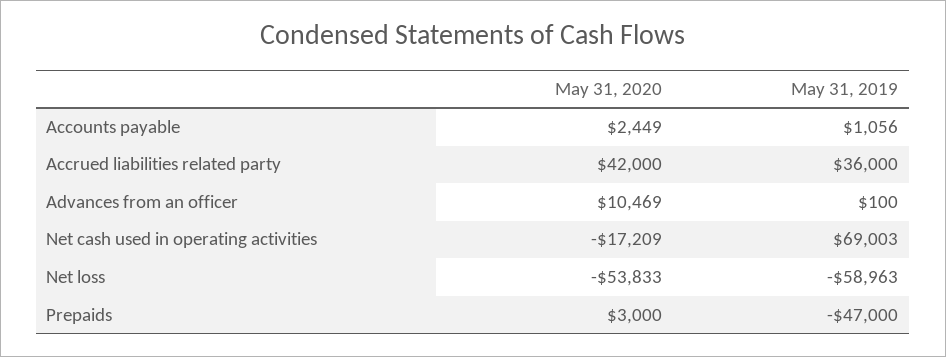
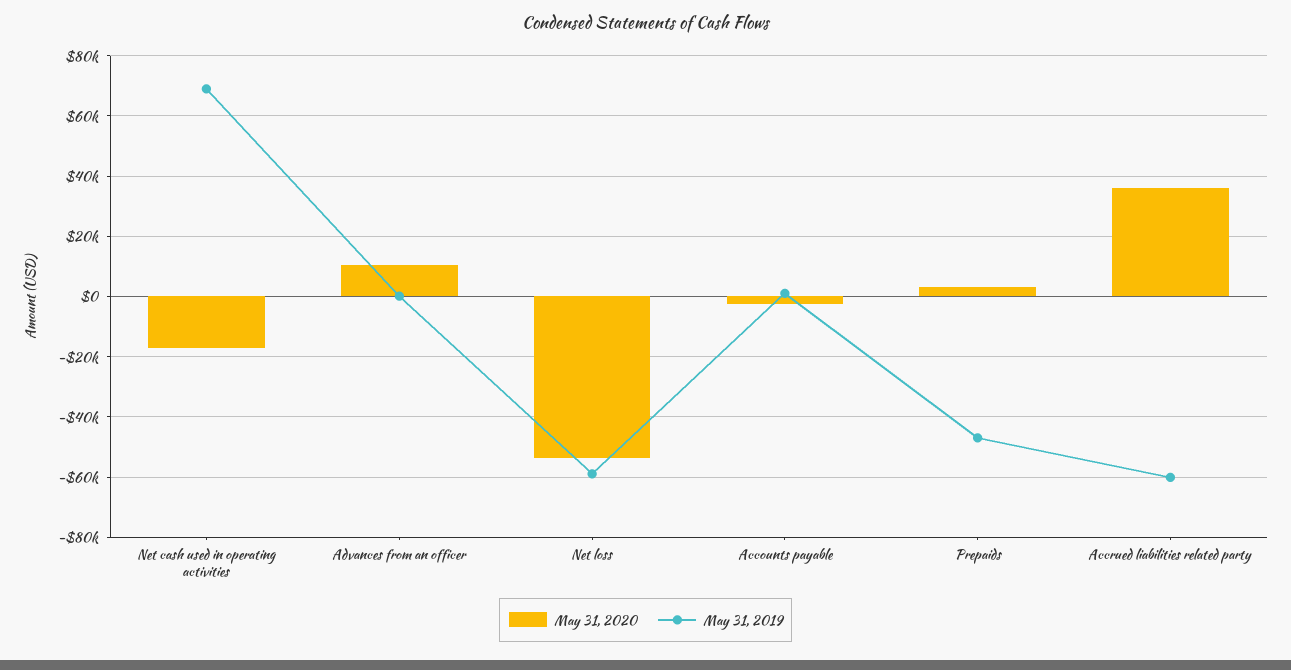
  {
    "May 31, 2020": {
-     "Accounts payable": 2449,
+     "Accounts payable": -2000,
-     "Accrued liabilities related party": 42000,
+     "Accrued liabilities related party": 36000,
      "Advances from an officer": 10469,
      "Net cash used in operating activities": -17209,
      "Net loss": -53833,
      "Prepaids": 3000
    },
    "May 31, 2019": {
      "Accounts payable": 1056,
-     "Accrued liabilities related party": 36000,
+     "Accrued liabilities related party": -60000,
      "Advances from an officer": 100,
      "Net cash used in operating activities": 69003,
      "Net loss": -58963,
      "Prepaids": -47000
    }
  }

